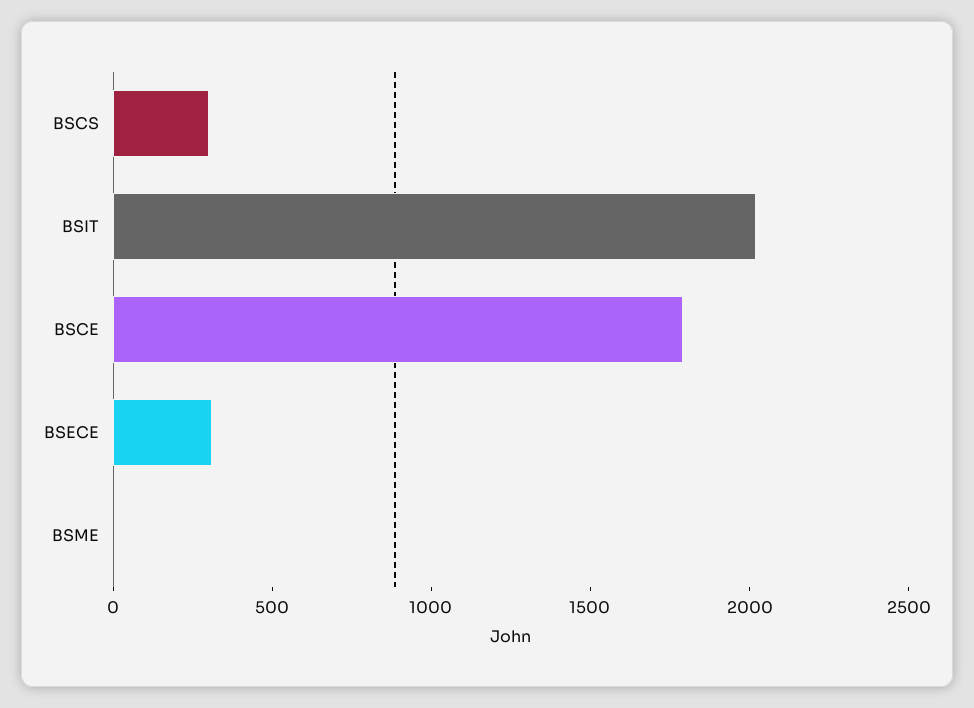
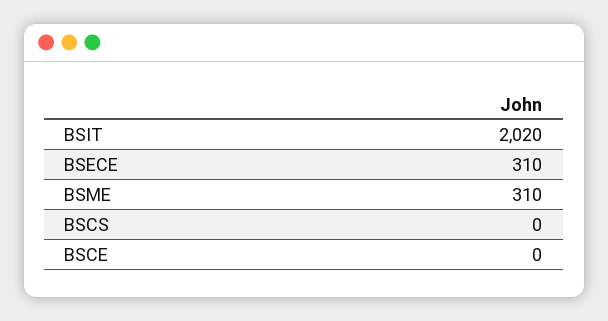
  {
-   "BSCS": 300,
+   "BSCS": 0,
    "BSIT": 2020,
-   "BSCE": 1800,
+   "BSCE": 0,
    "BSECE": 310,
-   "BSME": 0
+   "BSME": 310
  }

